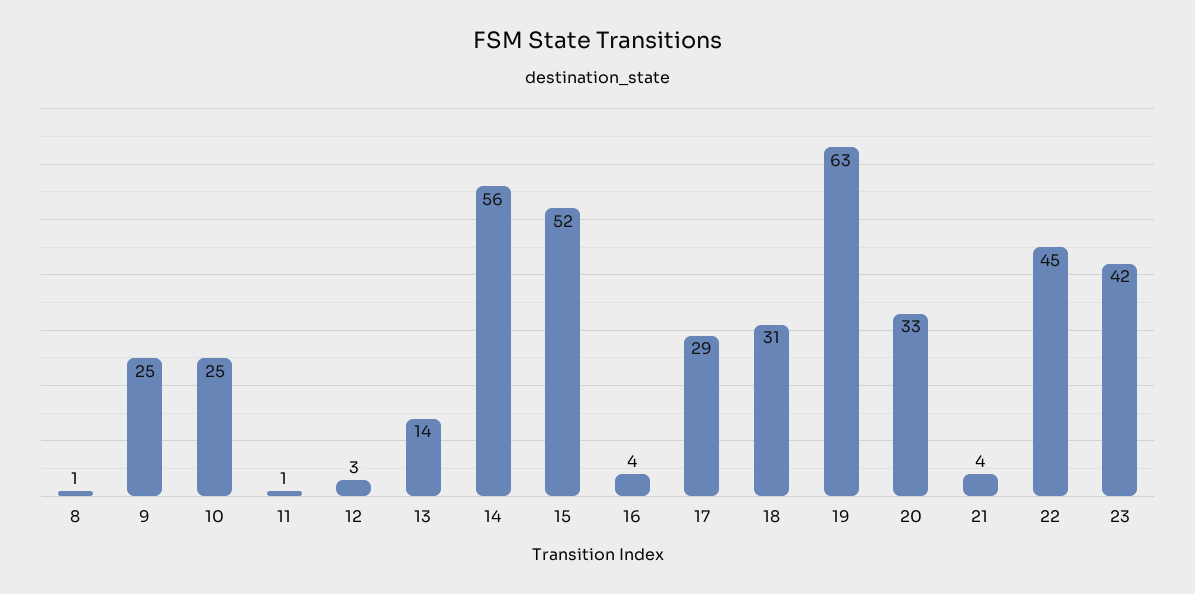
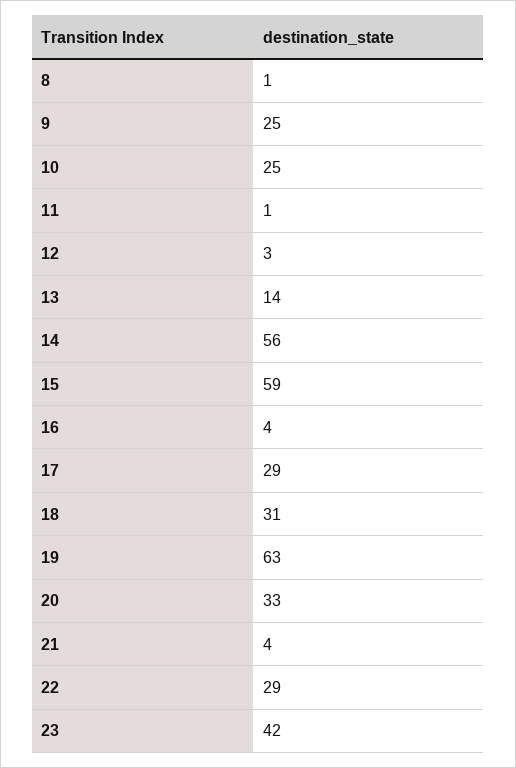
  {
    "8": 1,
    "9": 25,
    "10": 25,
    "11": 1,
    "12": 3,
    "13": 14,
    "14": 56,
-   "15": 52,
+   "15": 59,
    "16": 4,
    "17": 29,
    "18": 31,
    "19": 63,
    "20": 33,
    "21": 4,
-   "22": 45,
+   "22": 29,
    "23": 42
  }

